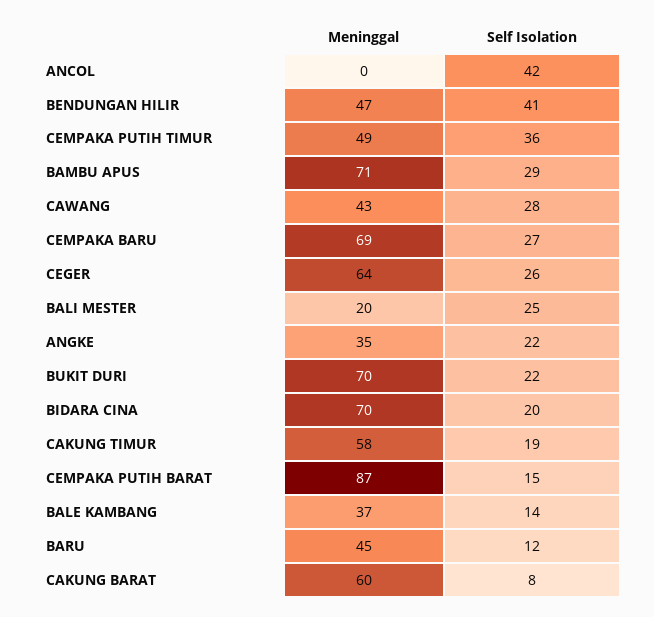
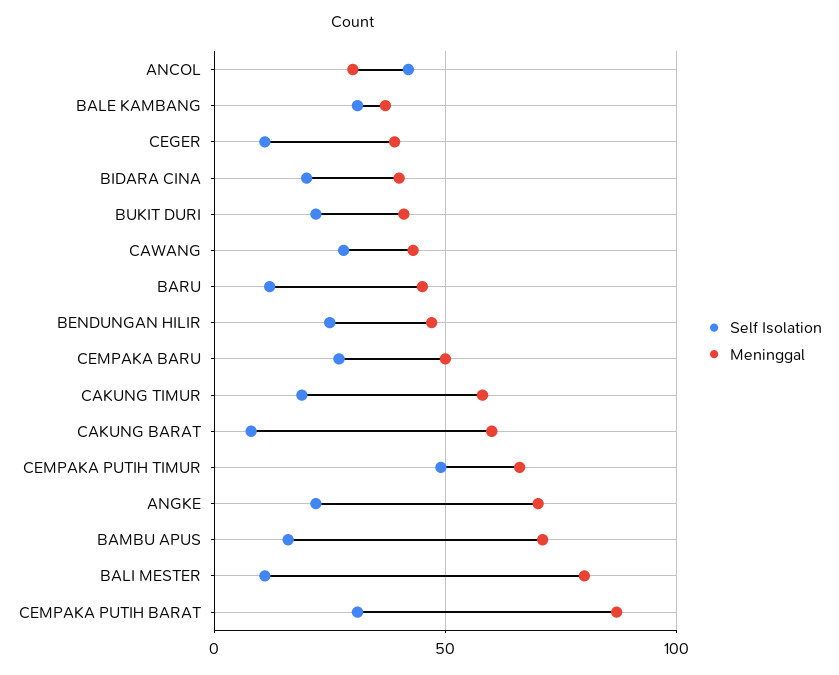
  {
    "Meninggal": {
-     "ANCOL": 0,
+     "ANCOL": 30,
      "BENDUNGAN HILIR": 47,
-     "CEMPAKA PUTIH TIMUR": 49,
+     "CEMPAKA PUTIH TIMUR": 65,
      "BAMBU APUS": 71,
      "CAWANG": 43,
-     "CEMPAKA BARU": 69,
+     "CEMPAKA BARU": 50,
-     "CEGER": 64,
+     "CEGER": 40,
-     "BALI MESTER": 20,
+     "BALI MESTER": 80,
-     "ANGKE": 35,
+     "ANGKE": 70,
-     "BUKIT DURI": 70,
+     "BUKIT DURI": 40,
-     "BIDARA CINA": 70,
+     "BIDARA CINA": 40,
      "CAKUNG TIMUR": 58,
      "CEMPAKA PUTIH BARAT": 87,
      "BALE KAMBANG": 37,
      "BARU": 45,
      "CAKUNG BARAT": 60
    },
    "Self Isolation": {
      "ANCOL": 42,
-     "BENDUNGAN HILIR": 41,
+     "BENDUNGAN HILIR": 25,
-     "CEMPAKA PUTIH TIMUR": 36,
+     "CEMPAKA PUTIH TIMUR": 50,
-     "BAMBU APUS": 29,
+     "BAMBU APUS": 15,
      "CAWANG": 28,
      "CEMPAKA BARU": 27,
-     "CEGER": 26,
+     "CEGER": 10,
-     "BALI MESTER": 25,
+     "BALI MESTER": 10,
      "ANGKE": 22,
      "BUKIT DURI": 22,
      "BIDARA CINA": 20,
      "CAKUNG TIMUR": 19,
-     "CEMPAKA PUTIH BARAT": 15,
+     "CEMPAKA PUTIH BARAT": 30,
-     "BALE KAMBANG": 14,
+     "BALE KAMBANG": 30,
      "BARU": 12,
      "CAKUNG BARAT": 8
    }
  }

